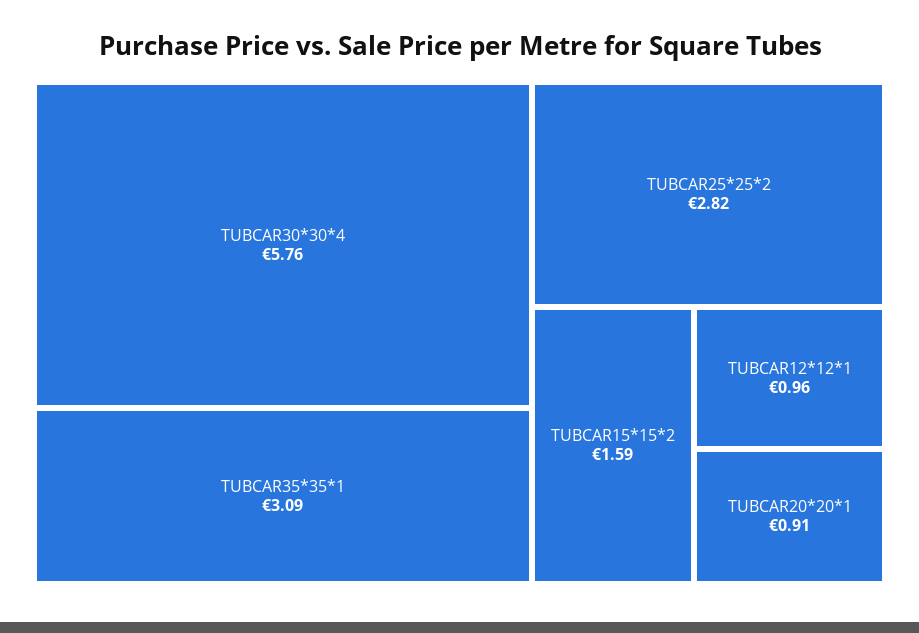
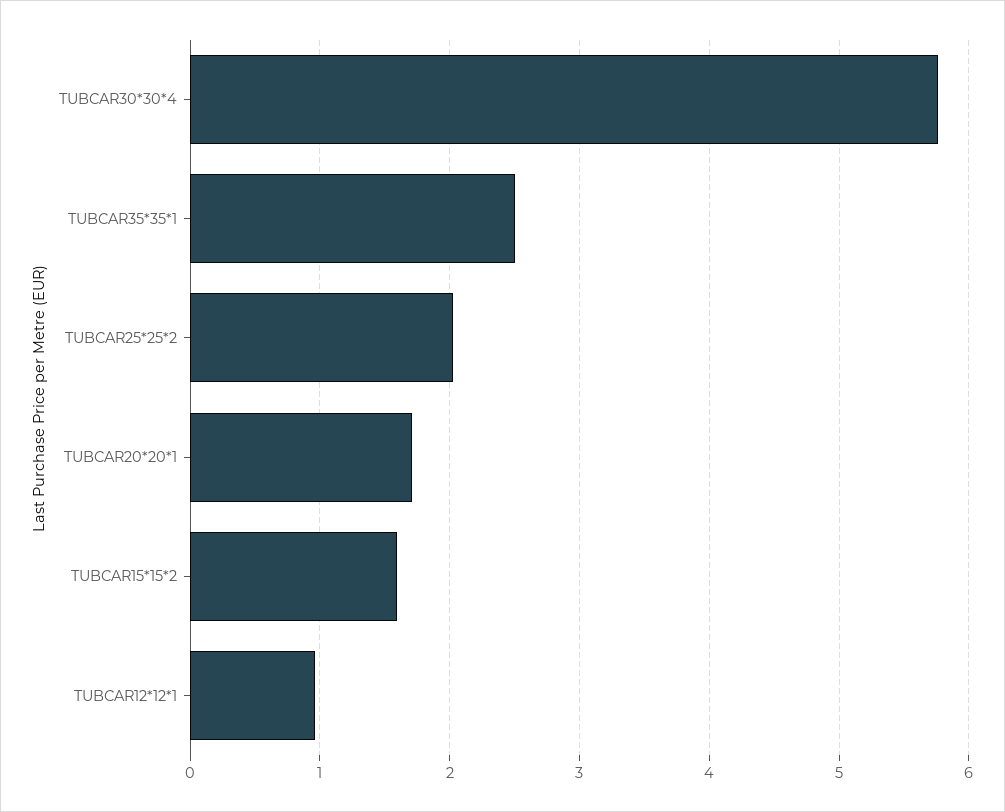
  {
    "TUBCAR30*30*4": 5.76,
-   "TUBCAR35*35*1": 3.09,
+   "TUBCAR35*35*1": 2.5,
-   "TUBCAR25*25*2": 2.82,
+   "TUBCAR25*25*2": 2,
    "TUBCAR15*15*2": 1.59,
    "TUBCAR12*12*1": 0.96,
-   "TUBCAR20*20*1": 0.91
+   "TUBCAR20*20*1": 1.7
  }

